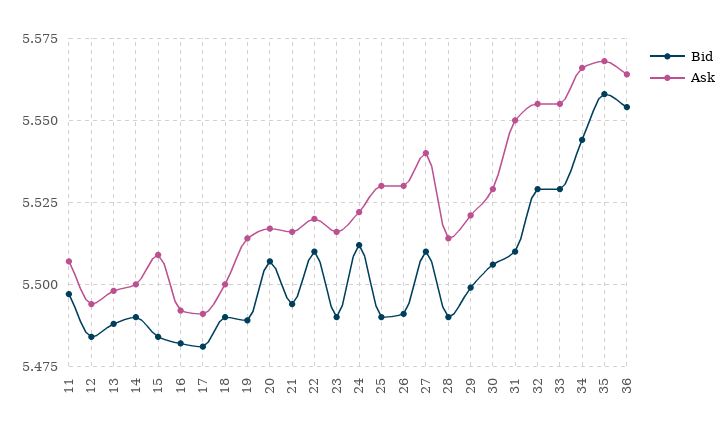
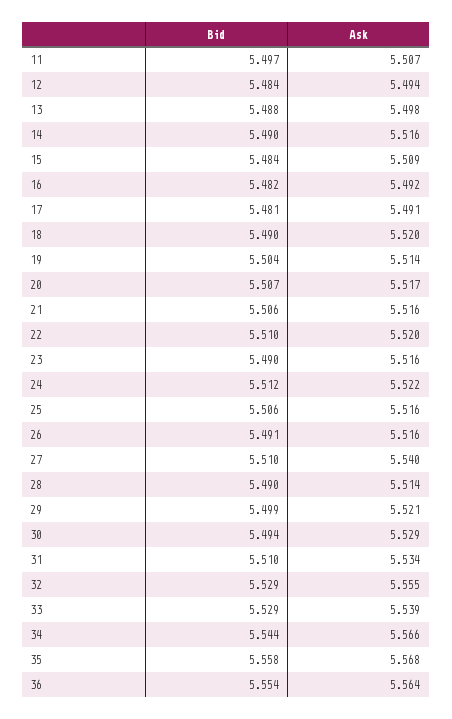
  {
    "Bid": {
      "11": 5.497,
      "12": 5.484,
      "13": 5.488,
      "14": 5.49,
      "15": 5.484,
      "16": 5.482,
      "17": 5.481,
      "18": 5.49,
-     "19": 5.49,
+     "19": 5.504,
      "20": 5.507,
-     "21": 5.495,
+     "21": 5.506,
      "22": 5.51,
      "23": 5.49,
      "24": 5.512,
-     "25": 5.49,
+     "25": 5.506,
      "26": 5.491,
      "27": 5.51,
      "28": 5.49,
      "29": 5.499,
-     "30": 5.505,
+     "30": 5.494,
      "31": 5.51,
      "32": 5.529,
      "33": 5.529,
      "34": 5.544,
      "35": 5.558,
      "36": 5.554
    },
    "Ask": {
      "11": 5.507,
      "12": 5.494,
      "13": 5.498,
-     "14": 5.5,
+     "14": 5.516,
      "15": 5.509,
      "16": 5.492,
      "17": 5.491,
-     "18": 5.5,
+     "18": 5.52,
      "19": 5.514,
      "20": 5.517,
      "21": 5.516,
      "22": 5.52,
      "23": 5.516,
      "24": 5.522,
-     "25": 5.53,
+     "25": 5.516,
-     "26": 5.53,
+     "26": 5.516,
      "27": 5.54,
      "28": 5.514,
      "29": 5.521,
      "30": 5.529,
-     "31": 5.55,
+     "31": 5.534,
      "32": 5.555,
-     "33": 5.555,
+     "33": 5.539,
      "34": 5.566,
      "35": 5.568,
      "36": 5.564
    }
  }

